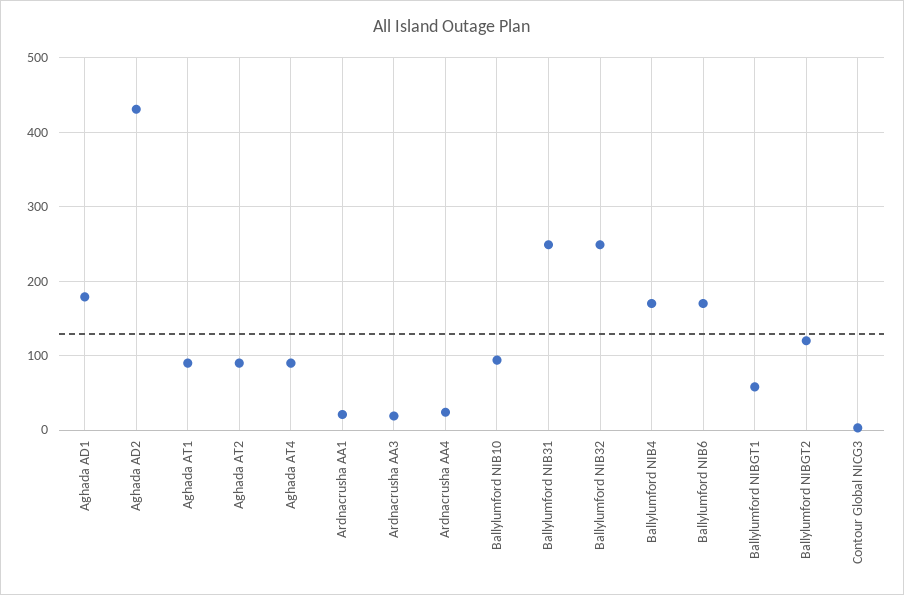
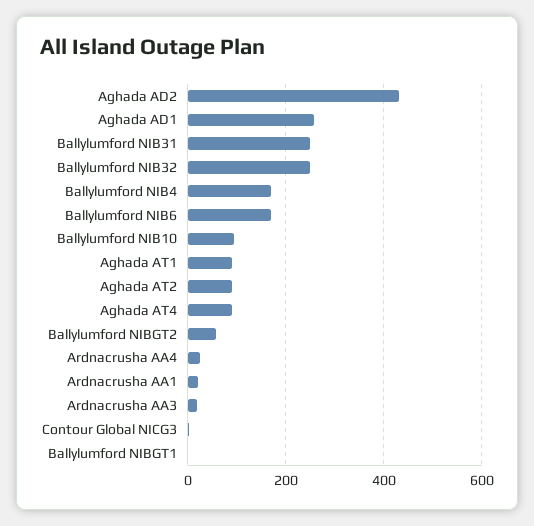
  {
-   "Aghada AD1": 180,
+   "Aghada AD1": 260,
    "Aghada AD2": 430,
    "Aghada AT1": 90,
    "Aghada AT2": 90,
    "Aghada AT4": 90,
    "Ardnacrusha AA1": 20,
    "Ardnacrusha AA3": 20,
    "Ardnacrusha AA4": 20,
    "Ballylumford NIB10": 90,
    "Ballylumford NIB31": 250,
    "Ballylumford NIB32": 250,
    "Ballylumford NIB4": 170,
    "Ballylumford NIB6": 170,
-   "Ballylumford NIBGT1": 60,
+   "Ballylumford NIBGT1": 0,
-   "Ballylumford NIBGT2": 120,
+   "Ballylumford NIBGT2": 60,
    "Contour Global NICG3": 0
  }

